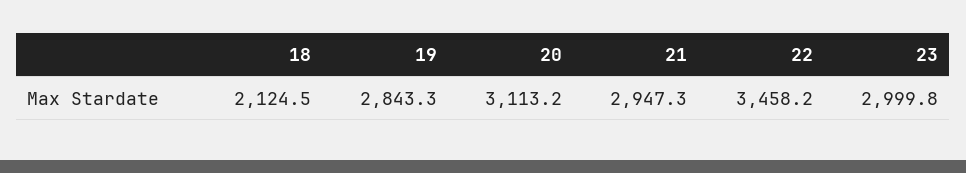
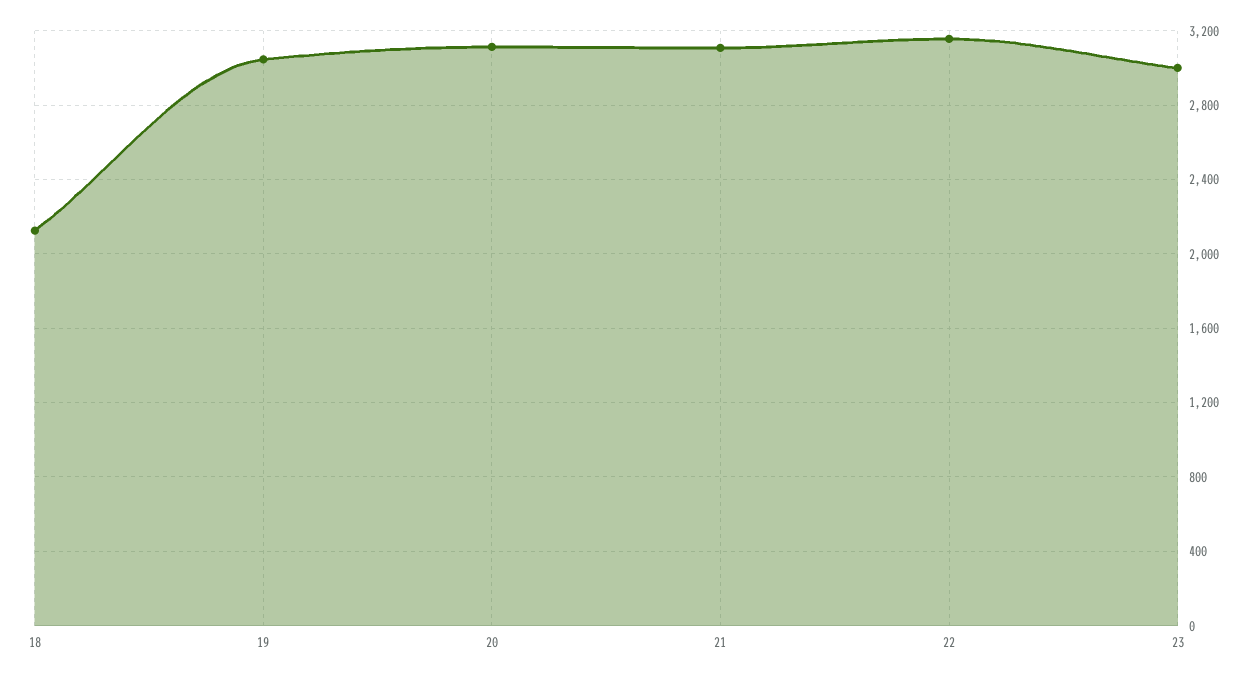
  {
    "18": 2124.5,
-   "19": 2843.3,
+   "19": 3050,
    "20": 3113.2,
-   "21": 2947.3,
+   "21": 3100,
-   "22": 3458.2,
+   "22": 3150,
    "23": 2999.8
  }

